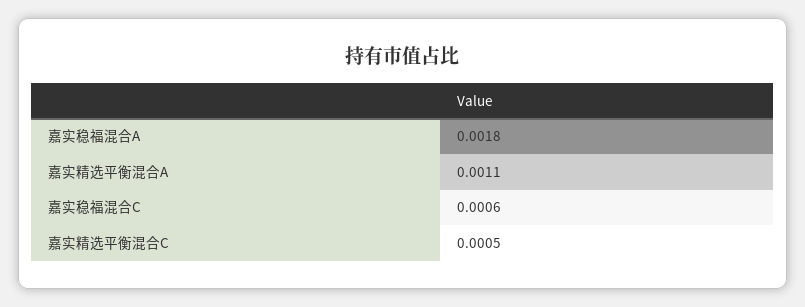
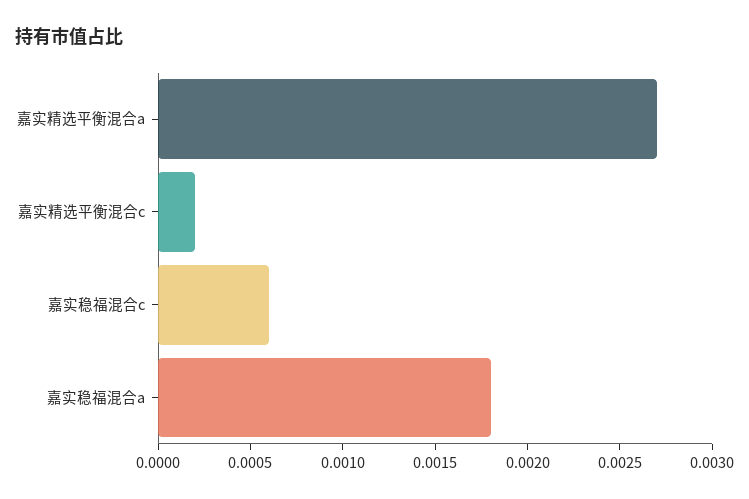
  {
    "嘉实稳福混合A": 0.0018,
-   "嘉实精选平衡混合A": 0.0011,
+   "嘉实精选平衡混合A": 0.0027,
    "嘉实稳福混合C": 0.0006,
-   "嘉实精选平衡混合C": 0.0005
+   "嘉实精选平衡混合C": 0.0002
  }

